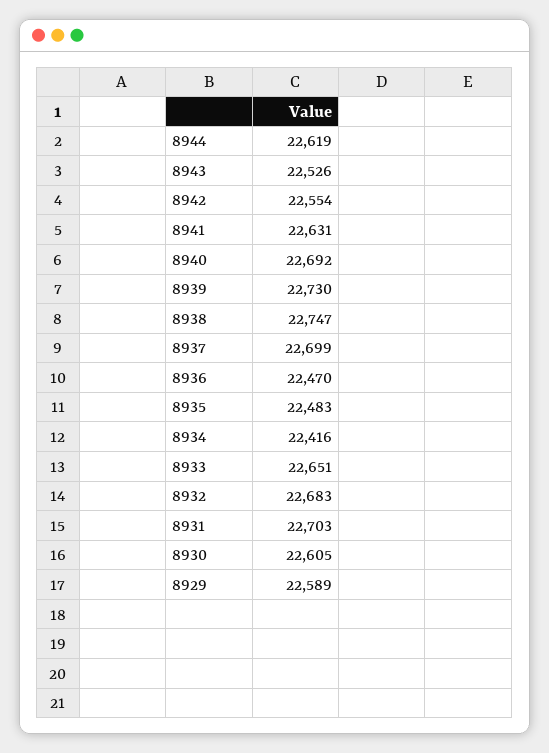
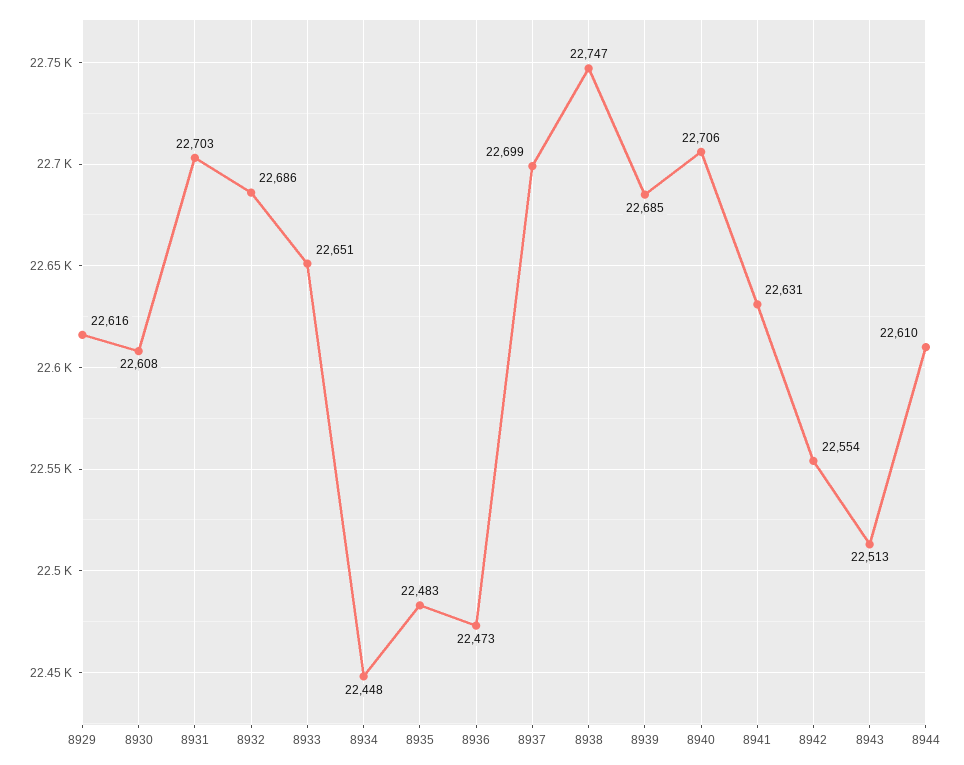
  {
-   "8944": 22619,
+   "8944": 22610,
-   "8943": 22526,
+   "8943": 22513,
    "8942": 22554,
    "8941": 22631,
-   "8940": 22692,
+   "8940": 22706,
-   "8939": 22730,
+   "8939": 22685,
    "8938": 22747,
    "8937": 22699,
-   "8936": 22470,
+   "8936": 22473,
    "8935": 22483,
-   "8934": 22416,
+   "8934": 22448,
    "8933": 22651,
-   "8932": 22683,
+   "8932": 22686,
    "8931": 22703,
-   "8930": 22605,
+   "8930": 22608,
-   "8929": 22589
+   "8929": 22616
  }

